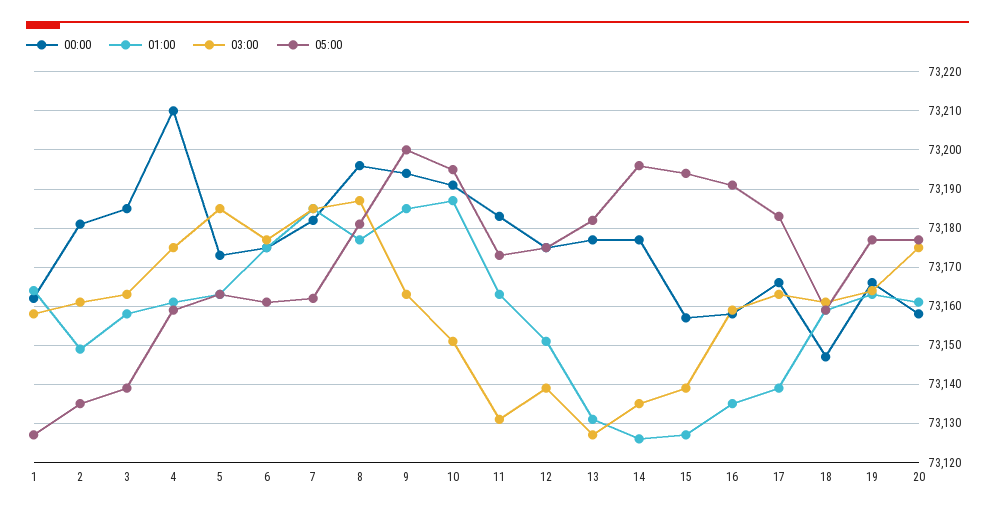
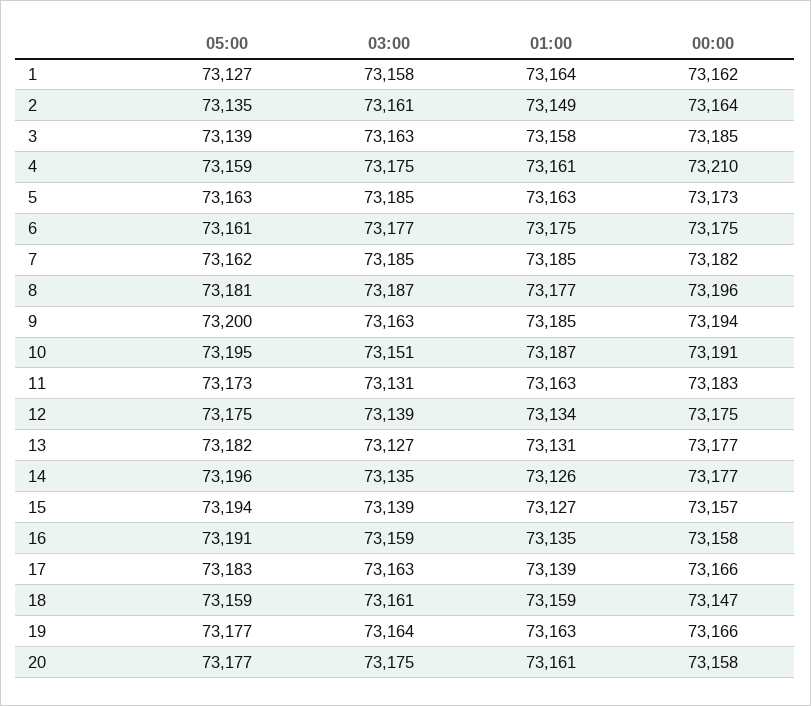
  {
    "00:00": {
      "1": 73162,
-     "2": 73180,
+     "2": 73164,
      "3": 73185,
      "4": 73210,
      "5": 73173,
      "6": 73175,
      "7": 73182,
      "8": 73196,
      "9": 73194,
      "10": 73191,
      "11": 73183,
      "12": 73175,
      "13": 73177,
      "14": 73177,
      "15": 73157,
      "16": 73158,
      "17": 73166,
      "18": 73147,
      "19": 73166,
      "20": 73158
    },
    "01:00": {
      "1": 73164,
      "2": 73149,
      "3": 73158,
      "4": 73161,
      "5": 73163,
      "6": 73175,
      "7": 73185,
      "8": 73177,
      "9": 73185,
      "10": 73187,
      "11": 73163,
-     "12": 73150,
+     "12": 73134,
      "13": 73131,
      "14": 73126,
      "15": 73127,
      "16": 73135,
      "17": 73139,
      "18": 73159,
      "19": 73163,
      "20": 73161
    },
    "03:00": {
      "1": 73158,
      "2": 73161,
      "3": 73163,
      "4": 73175,
      "5": 73185,
      "6": 73177,
      "7": 73185,
      "8": 73187,
      "9": 73163,
      "10": 73151,
      "11": 73131,
      "12": 73139,
      "13": 73127,
      "14": 73135,
      "15": 73139,
      "16": 73159,
      "17": 73163,
      "18": 73161,
      "19": 73164,
      "20": 73175
    },
    "05:00": {
      "1": 73127,
      "2": 73135,
      "3": 73139,
      "4": 73159,
      "5": 73163,
      "6": 73161,
      "7": 73162,
      "8": 73181,
      "9": 73200,
      "10": 73195,
      "11": 73173,
      "12": 73175,
      "13": 73182,
      "14": 73196,
      "15": 73194,
      "16": 73191,
      "17": 73183,
      "18": 73159,
      "19": 73177,
      "20": 73177
    }
  }

